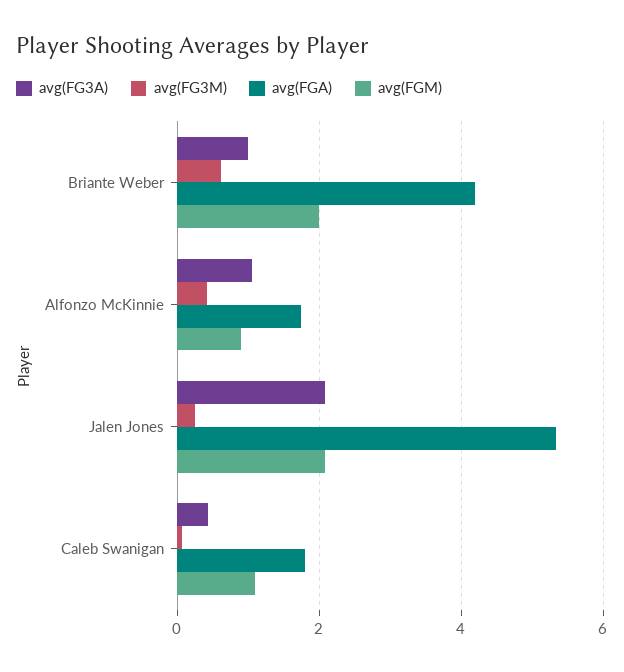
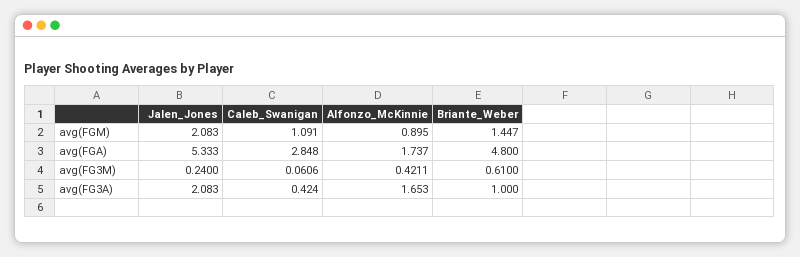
  {
    "avg(FG3A)": {
      "Briante Weber": 1,
-     "Alfonzo McKinnie": 1,
+     "Alfonzo McKinnie": 1.653,
      "Jalen Jones": 2.083,
      "Caleb Swanigan": 0.424
    },
    "avg(FG3M)": {
      "Briante Weber": 0.61,
      "Alfonzo McKinnie": 0.4211,
      "Jalen Jones": 0.24,
      "Caleb Swanigan": 0.0606
    },
    "avg(FGA)": {
-     "Briante Weber": 4.2,
+     "Briante Weber": 4.8,
      "Alfonzo McKinnie": 1.737,
      "Jalen Jones": 5.333,
-     "Caleb Swanigan": 1.8
+     "Caleb Swanigan": 2.848
    },
    "avg(FGM)": {
-     "Briante Weber": 2,
+     "Briante Weber": 1.447,
      "Alfonzo McKinnie": 0.895,
      "Jalen Jones": 2.083,
      "Caleb Swanigan": 1.091
    }
  }

